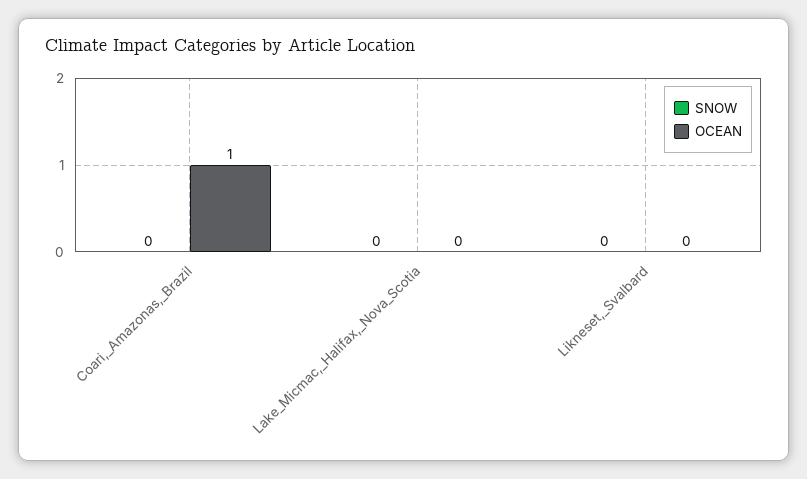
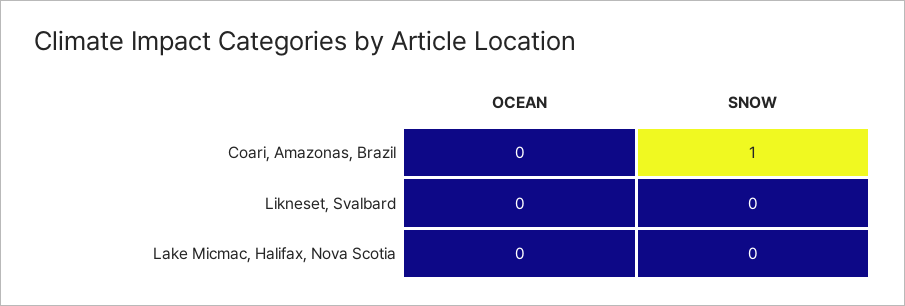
  {
    "SNOW": {
-     "Coari,_Amazonas,_Brazil": 0,
+     "Coari,_Amazonas,_Brazil": 1,
      "Lake_Micmac,_Halifax,_Nova_Scotia": 0,
      "Likneset,_Svalbard": 0
    },
    "OCEAN": {
-     "Coari,_Amazonas,_Brazil": 1,
+     "Coari,_Amazonas,_Brazil": 0,
      "Lake_Micmac,_Halifax,_Nova_Scotia": 0,
      "Likneset,_Svalbard": 0
    }
  }

